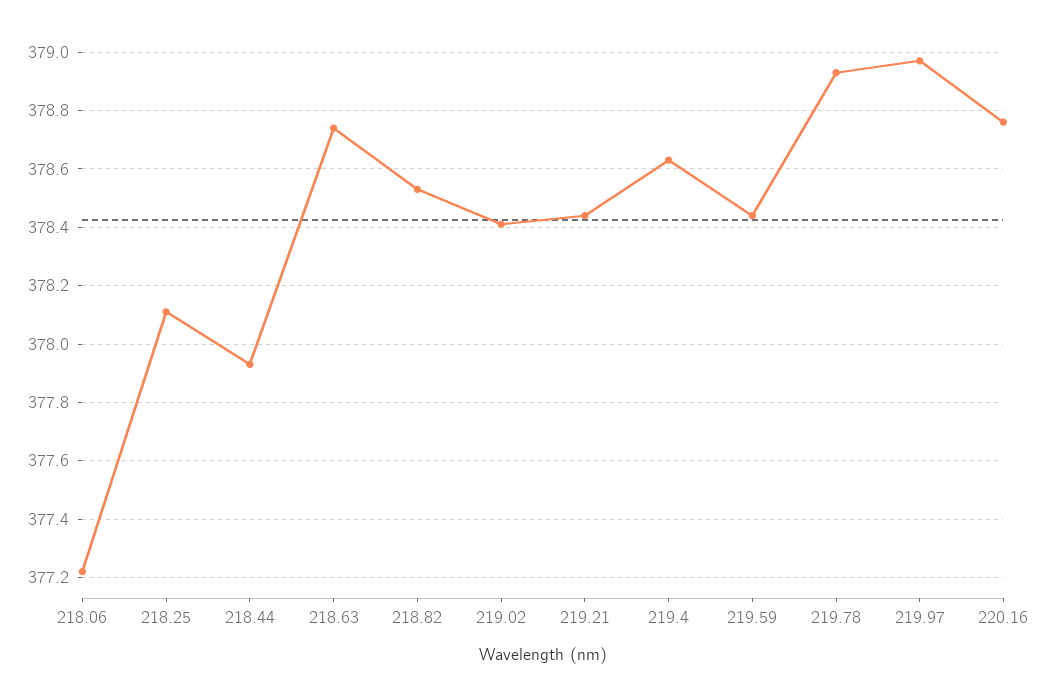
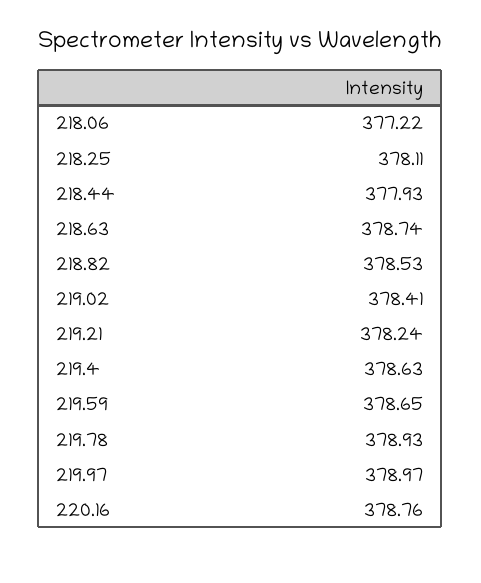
  {
    "218.06": 377.22,
    "218.25": 378.11,
    "218.44": 377.93,
    "218.63": 378.74,
    "218.82": 378.53,
    "219.02": 378.41,
-   "219.21": 378.45,
+   "219.21": 378.24,
    "219.4": 378.63,
-   "219.59": 378.45,
+   "219.59": 378.65,
    "219.78": 378.93,
    "219.97": 378.97,
    "220.16": 378.76
  }

